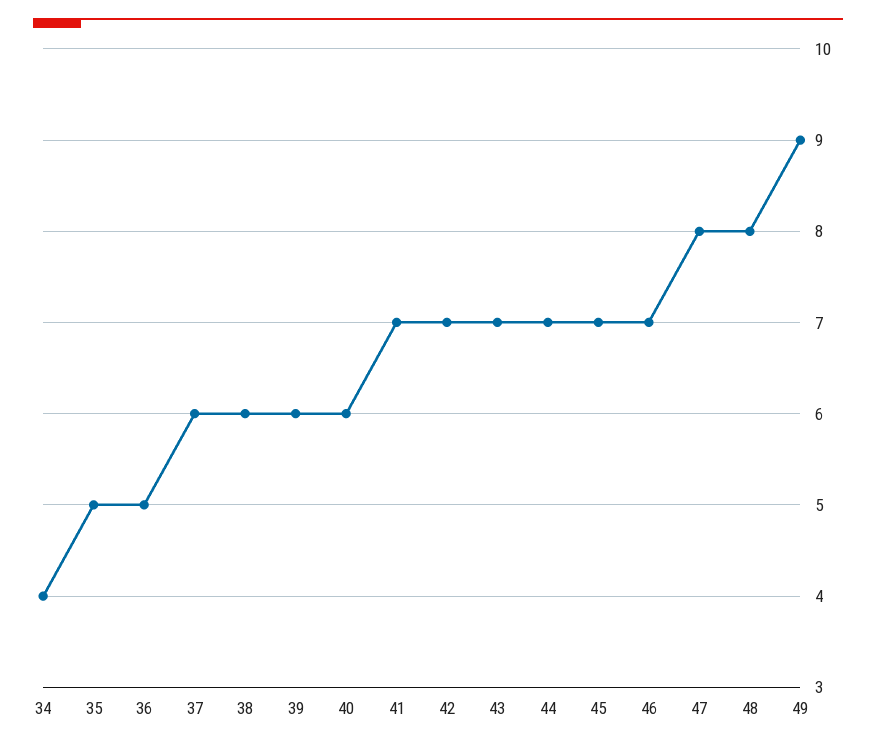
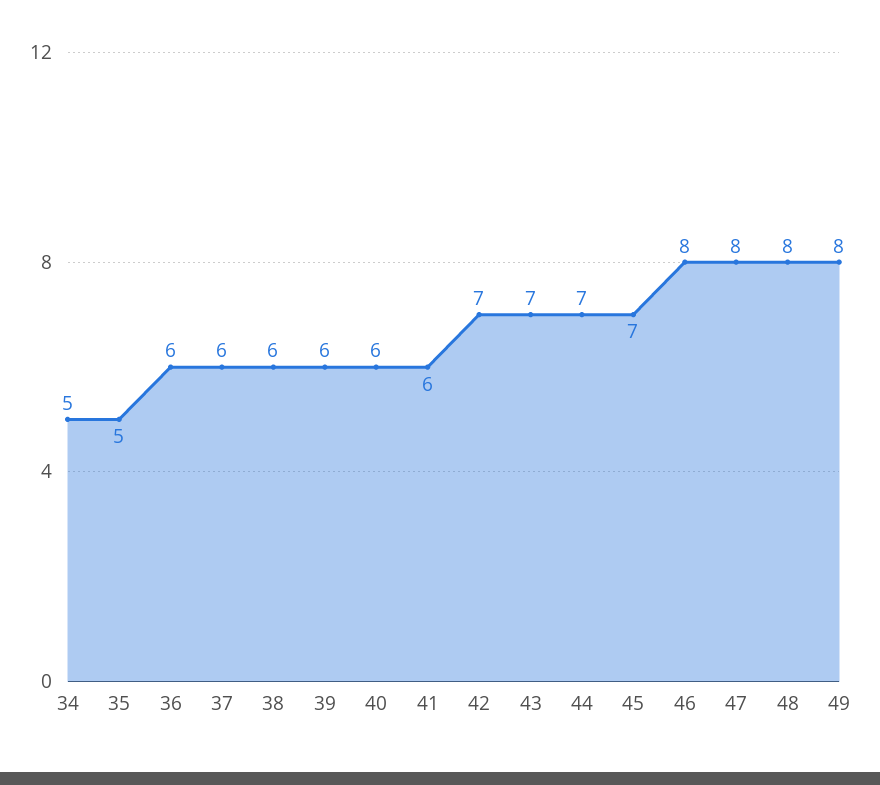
  {
-   "34": 4,
+   "34": 5,
    "35": 5,
-   "36": 5,
+   "36": 6,
    "37": 6,
    "38": 6,
    "39": 6,
    "40": 6,
-   "41": 7,
+   "41": 6,
    "42": 7,
    "43": 7,
    "44": 7,
    "45": 7,
-   "46": 7,
+   "46": 8,
    "47": 8,
    "48": 8,
-   "49": 9
+   "49": 8
  }

